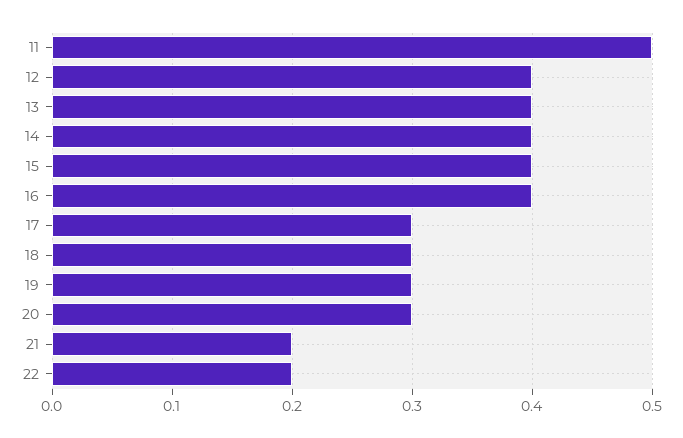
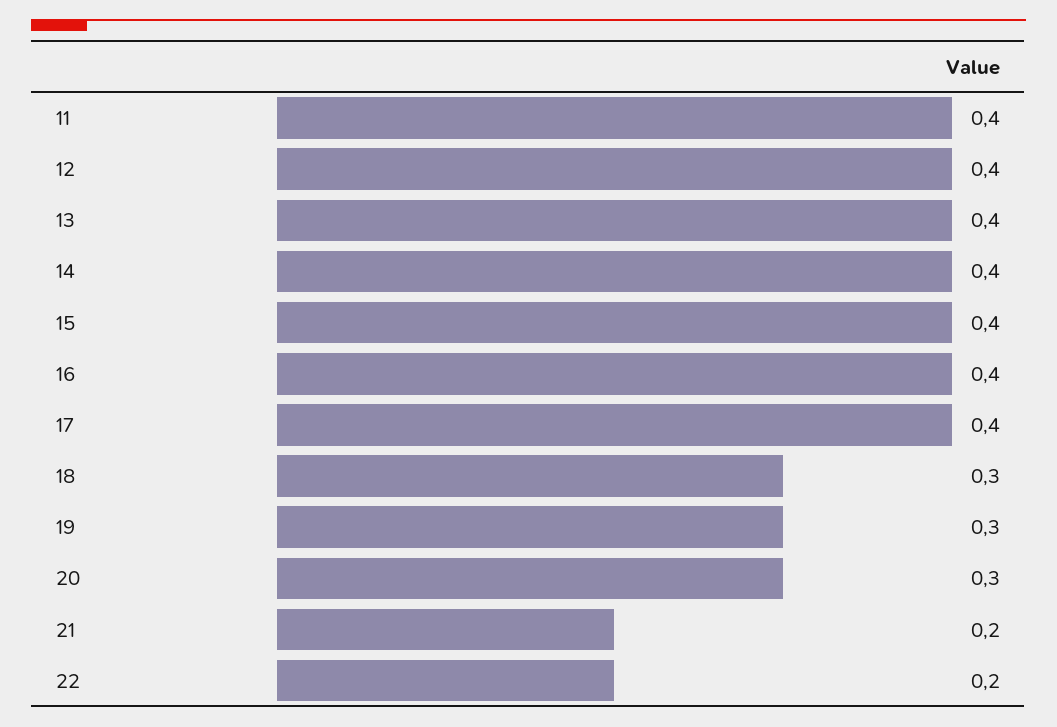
  {
-   "11": 0.5,
+   "11": 0.4,
    "12": 0.4,
    "13": 0.4,
    "14": 0.4,
    "15": 0.4,
    "16": 0.4,
-   "17": 0.3,
+   "17": 0.4,
    "18": 0.3,
    "19": 0.3,
    "20": 0.3,
    "21": 0.2,
    "22": 0.2
  }

